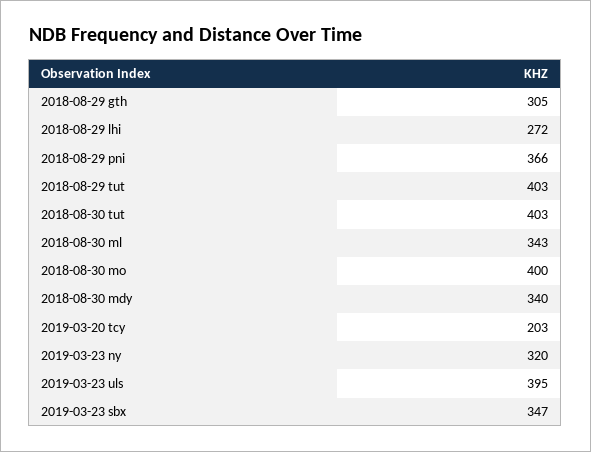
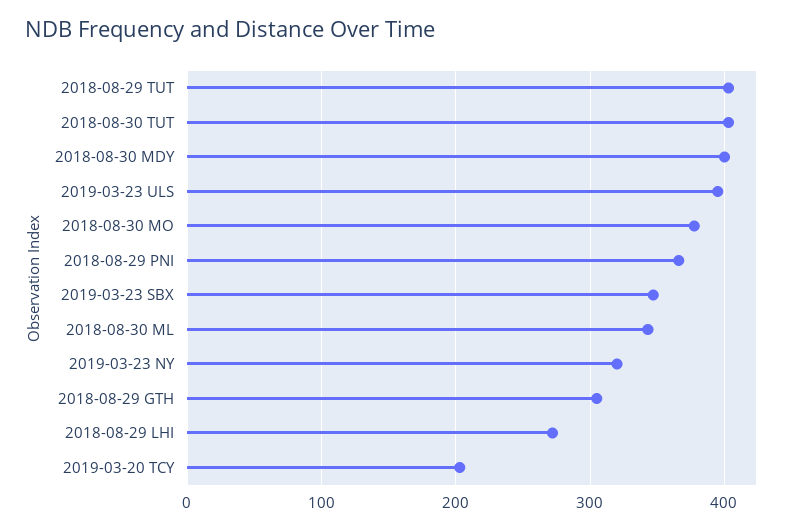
  {
    "2018-08-29 gth": 305,
    "2018-08-29 lhi": 272,
    "2018-08-29 pni": 366,
    "2018-08-29 tut": 403,
    "2018-08-30 tut": 403,
    "2018-08-30 ml": 343,
-   "2018-08-30 mo": 400,
+   "2018-08-30 mo": 380,
-   "2018-08-30 mdy": 340,
+   "2018-08-30 mdy": 400,
    "2019-03-20 tcy": 203,
    "2019-03-23 ny": 320,
    "2019-03-23 uls": 395,
    "2019-03-23 sbx": 347
  }

